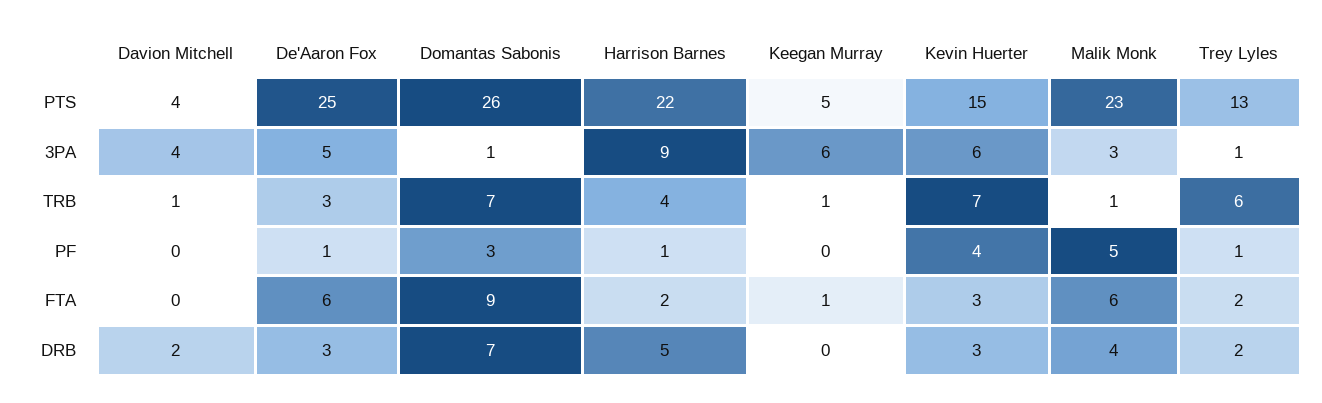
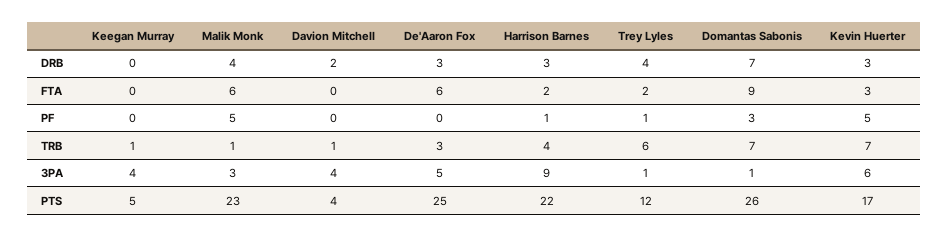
  {
    "Davion Mitchell": {
      "PTS": 4,
      "3PA": 4,
      "TRB": 1,
      "PF": 0,
      "FTA": 0,
      "DRB": 2
    },
    "De'Aaron Fox": {
      "PTS": 25,
      "3PA": 5,
      "TRB": 3,
-     "PF": 1,
+     "PF": 0,
      "FTA": 6,
      "DRB": 3
    },
    "Domantas Sabonis": {
      "PTS": 26,
      "3PA": 1,
      "TRB": 7,
      "PF": 3,
      "FTA": 9,
      "DRB": 7
    },
    "Harrison Barnes": {
      "PTS": 22,
      "3PA": 9,
      "TRB": 4,
      "PF": 1,
      "FTA": 2,
-     "DRB": 5
+     "DRB": 3
    },
    "Keegan Murray": {
      "PTS": 5,
-     "3PA": 6,
+     "3PA": 4,
      "TRB": 1,
      "PF": 0,
-     "FTA": 1,
+     "FTA": 0,
      "DRB": 0
    },
    "Kevin Huerter": {
-     "PTS": 15,
+     "PTS": 17,
      "3PA": 6,
      "TRB": 7,
-     "PF": 4,
+     "PF": 5,
      "FTA": 3,
      "DRB": 3
    },
    "Malik Monk": {
      "PTS": 23,
      "3PA": 3,
      "TRB": 1,
      "PF": 5,
      "FTA": 6,
      "DRB": 4
    },
    "Trey Lyles": {
-     "PTS": 13,
+     "PTS": 12,
      "3PA": 1,
      "TRB": 6,
      "PF": 1,
      "FTA": 2,
-     "DRB": 2
+     "DRB": 4
    }
  }

